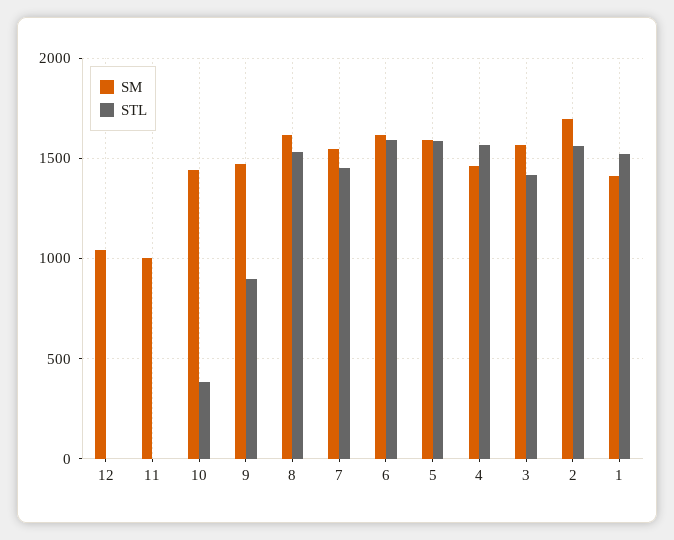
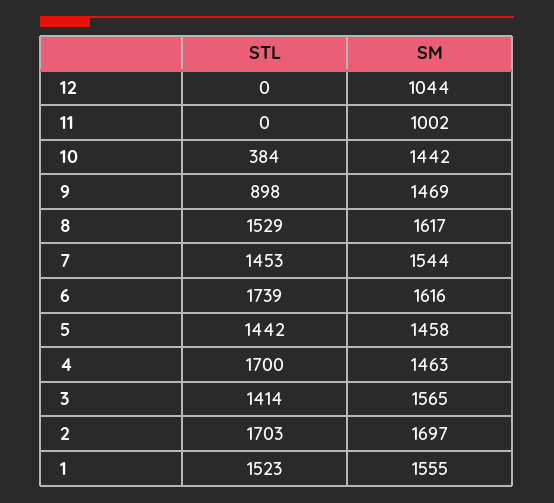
  {
    "SM": {
      "12": 1044,
      "11": 1002,
      "10": 1442,
      "9": 1469,
      "8": 1617,
      "7": 1544,
      "6": 1616,
-     "5": 1600,
+     "5": 1458,
      "4": 1463,
      "3": 1565,
      "2": 1697,
-     "1": 1400
+     "1": 1555
    },
    "STL": {
      "12": 0,
      "11": 0,
      "10": 384,
      "9": 898,
      "8": 1529,
      "7": 1453,
-     "6": 1600,
+     "6": 1739,
-     "5": 1600,
+     "5": 1442,
-     "4": 1550,
+     "4": 1700,
      "3": 1414,
-     "2": 1550,
+     "2": 1703,
      "1": 1523
    }
  }

